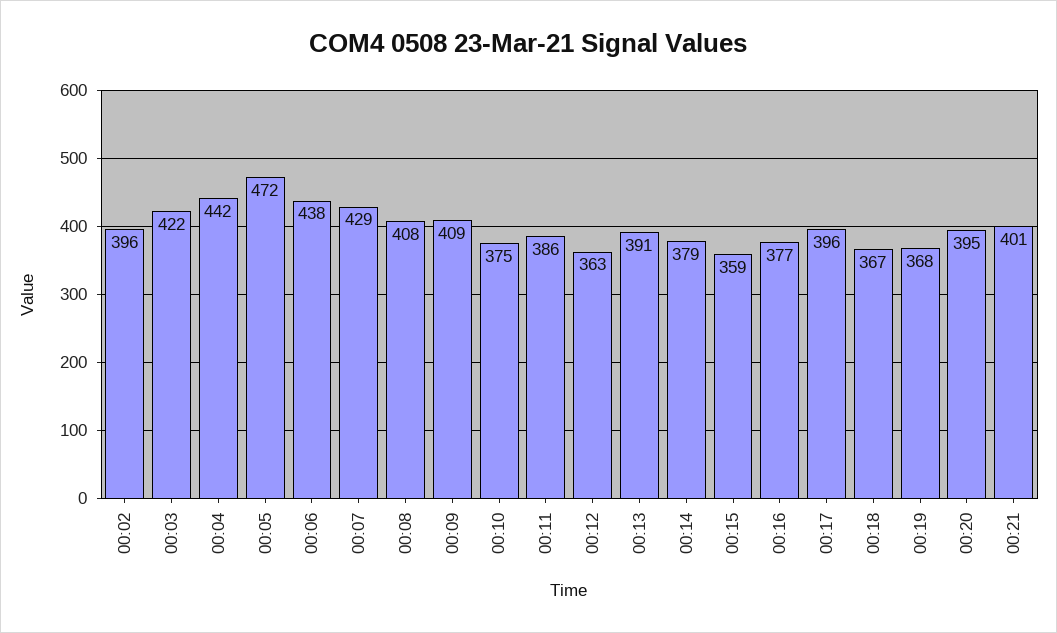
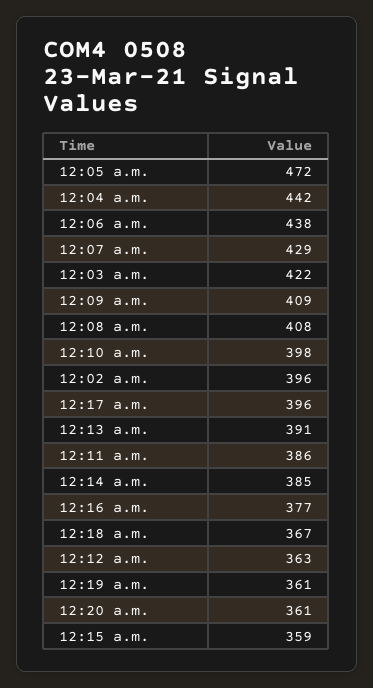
  {
    "00:02": 396,
    "00:03": 422,
    "00:04": 442,
    "00:05": 472,
    "00:06": 438,
    "00:07": 429,
    "00:08": 408,
    "00:09": 409,
-   "00:10": 375,
+   "00:10": 398,
    "00:11": 386,
    "00:12": 363,
    "00:13": 391,
-   "00:14": 379,
+   "00:14": 385,
    "00:15": 359,
    "00:16": 377,
    "00:17": 396,
    "00:18": 367,
-   "00:19": 368,
+   "00:19": 361,
-   "00:20": 395,
+   "00:20": 361
-   "00:21": 401
  }

